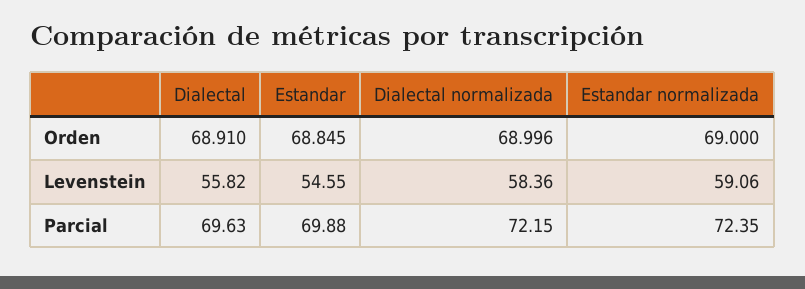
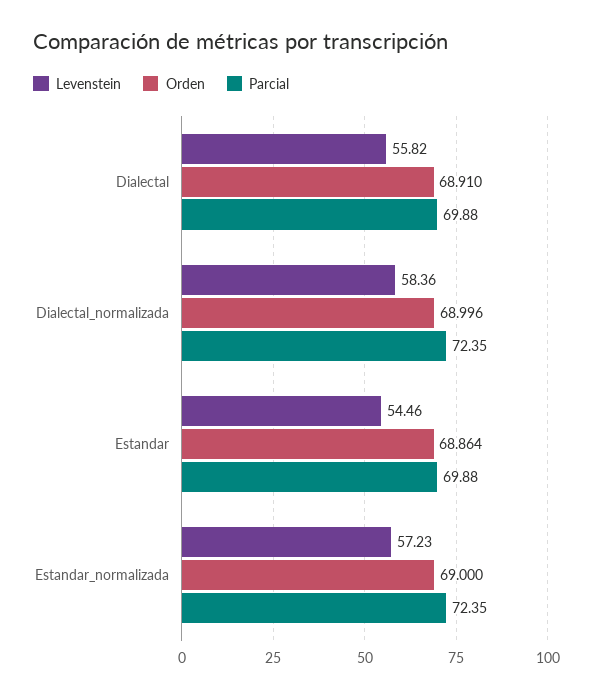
  {
    "Orden": {
      "Dialectal": 68.91,
-     "Estandar": 68.845,
+     "Estandar": 68.864,
      "Dialectal normalizada": 68.996,
      "Estandar normalizada": 69
    },
    "Levenstein": {
      "Dialectal": 55.82,
-     "Estandar": 54.55,
+     "Estandar": 54.46,
      "Dialectal normalizada": 58.36,
-     "Estandar normalizada": 59.06
+     "Estandar normalizada": 57.23
    },
    "Parcial": {
-     "Dialectal": 69.63,
+     "Dialectal": 69.88,
      "Estandar": 69.88,
-     "Dialectal normalizada": 72.15,
+     "Dialectal normalizada": 72.35,
      "Estandar normalizada": 72.35
    }
  }

